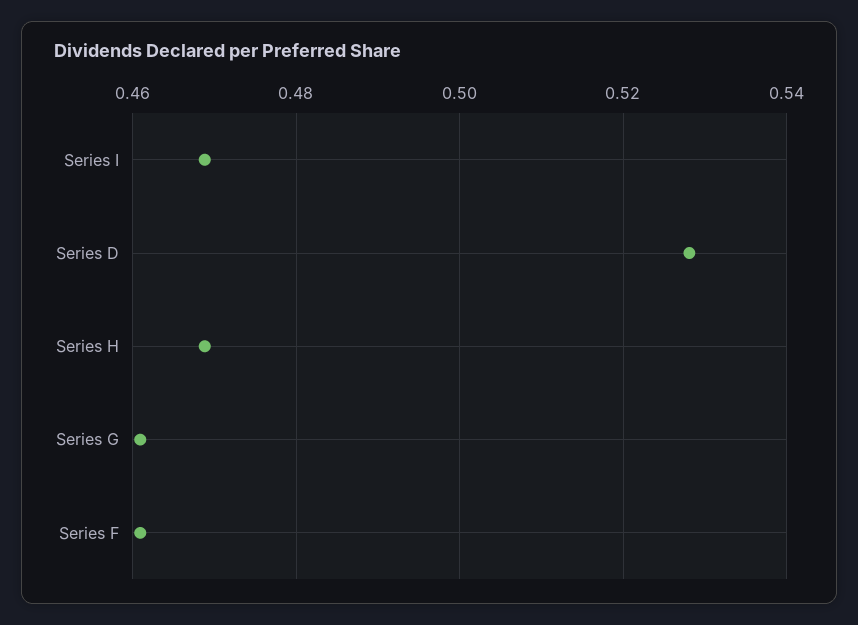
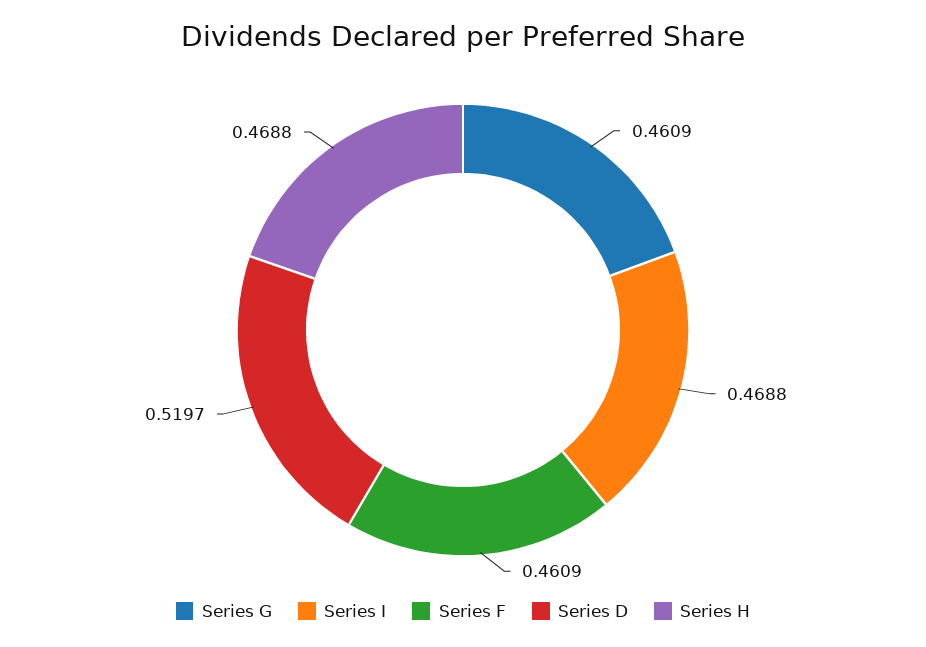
  {
    "Series I": 0.4688,
-   "Series D": 0.528,
+   "Series D": 0.5197,
    "Series H": 0.4688,
    "Series G": 0.4609,
    "Series F": 0.4609
  }

